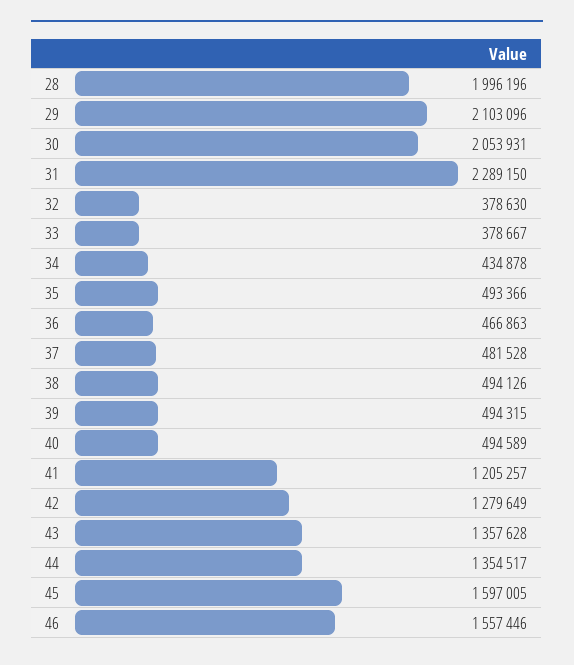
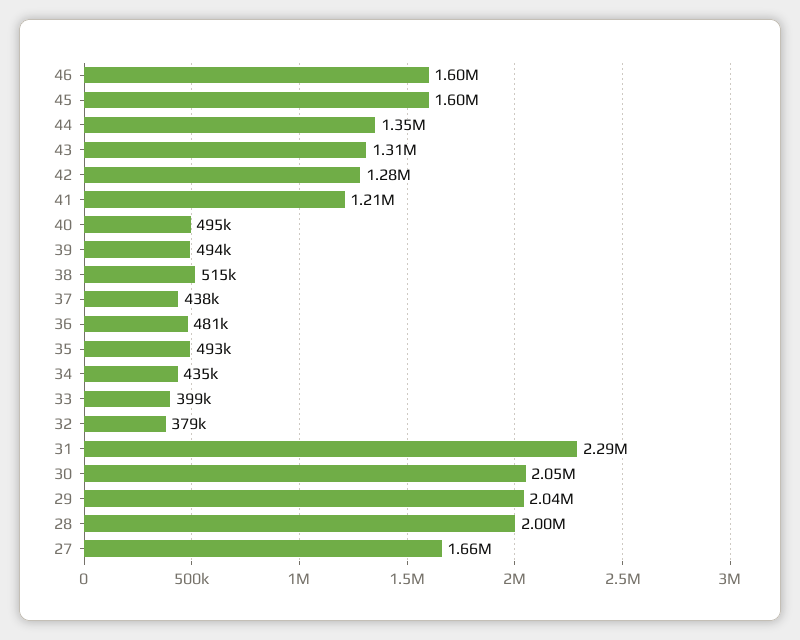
  {
    "28": 1996196,
-   "29": 2103096,
+   "29": 2040000,
    "30": 2053931,
    "31": 2289150,
    "32": 378630,
-   "33": 378667,
+   "33": 399000,
    "34": 434878,
    "35": 493366,
-   "36": 466863,
+   "36": 481000,
-   "37": 481528,
+   "37": 438000,
-   "38": 494126,
+   "38": 515000,
    "39": 494315,
    "40": 494589,
    "41": 1205257,
    "42": 1279649,
-   "43": 1357628,
+   "43": 1310000,
    "44": 1354517,
    "45": 1597005,
-   "46": 1557446
+   "46": 1600000,
+   "27": 1660000
  }

